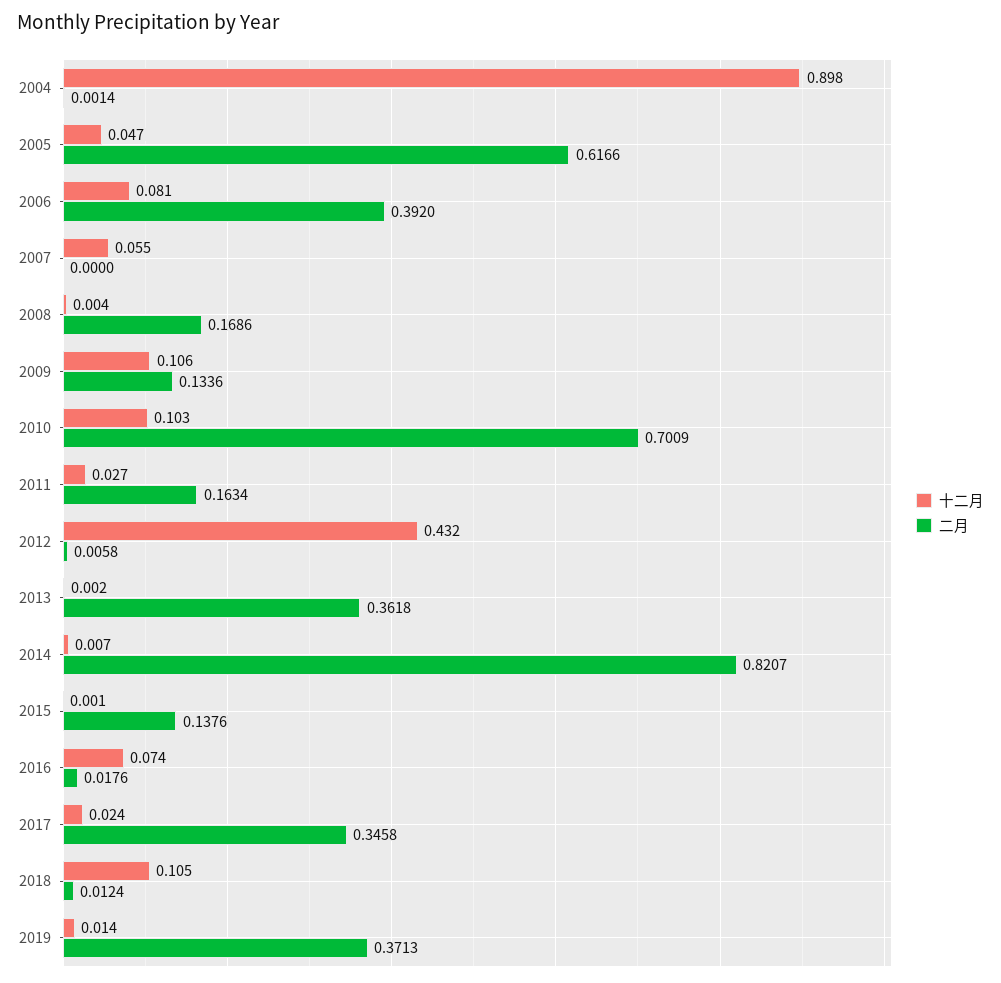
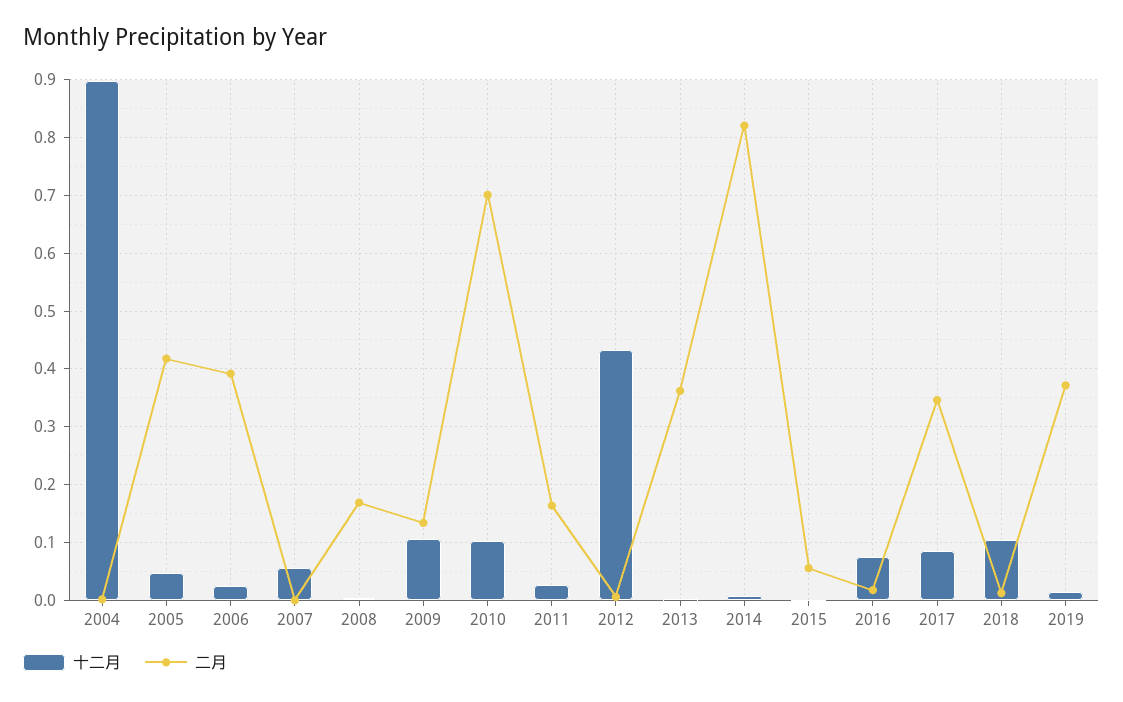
  {
    "十二月": {
      "2004": 0.898,
      "2005": 0.047,
-     "2006": 0.081,
+     "2006": 0.02,
      "2007": 0.055,
      "2008": 0.004,
      "2009": 0.106,
      "2010": 0.103,
      "2011": 0.027,
      "2012": 0.432,
      "2013": 0.002,
      "2014": 0.007,
      "2015": 0.001,
      "2016": 0.074,
-     "2017": 0.024,
+     "2017": 0.08,
      "2018": 0.105,
      "2019": 0.014
    },
    "二月": {
      "2004": 0.0014,
-     "2005": 0.6166,
+     "2005": 0.42,
      "2006": 0.392,
      "2007": 0,
      "2008": 0.1686,
      "2009": 0.1336,
      "2010": 0.7009,
      "2011": 0.1634,
      "2012": 0.0058,
      "2013": 0.3618,
      "2014": 0.8207,
-     "2015": 0.1376,
+     "2015": 0.06,
      "2016": 0.0176,
      "2017": 0.3458,
      "2018": 0.0124,
      "2019": 0.3713
    }
  }

